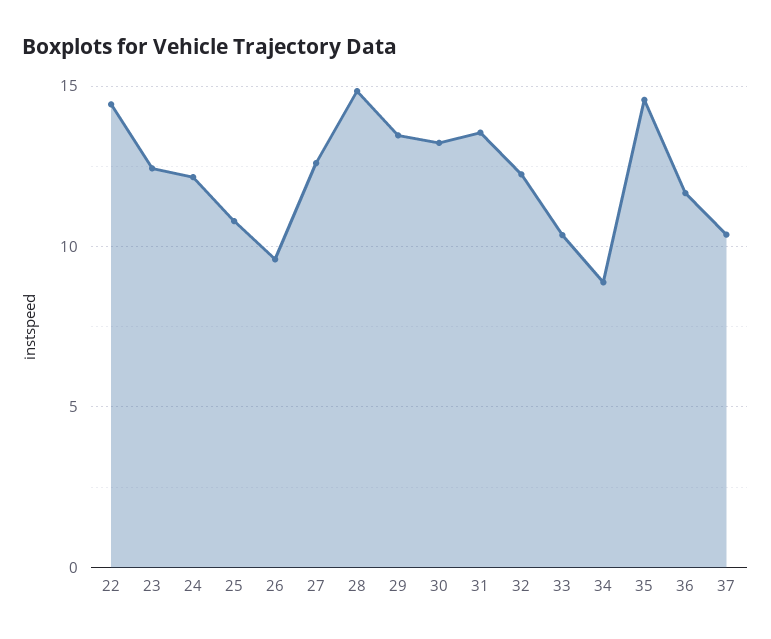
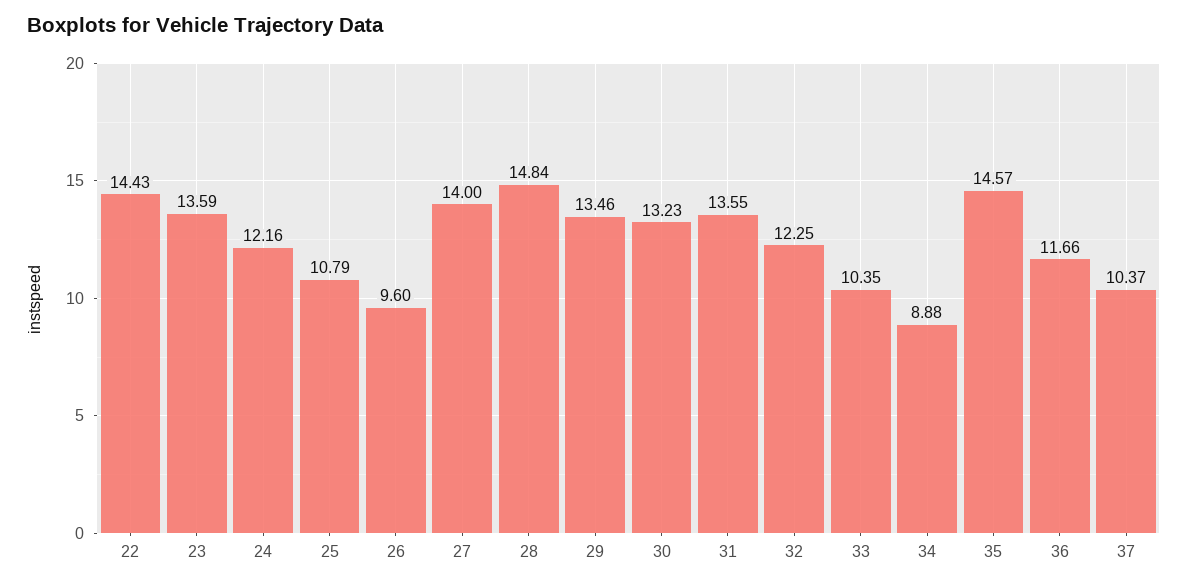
  {
    "22": 14.43,
-   "23": 12.5,
+   "23": 13.59,
    "24": 12.16,
    "25": 10.79,
    "26": 9.6,
-   "27": 12.5,
+   "27": 14,
    "28": 14.84,
    "29": 13.46,
    "30": 13.23,
    "31": 13.55,
    "32": 12.25,
    "33": 10.35,
    "34": 8.88,
    "35": 14.57,
    "36": 11.66,
    "37": 10.37
  }

